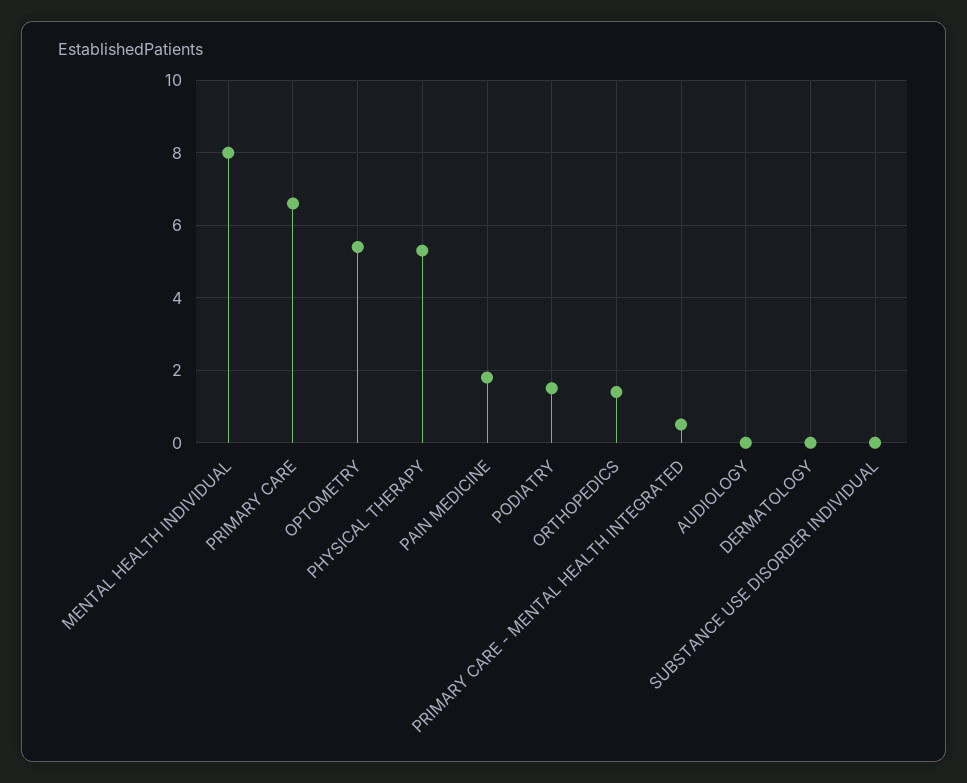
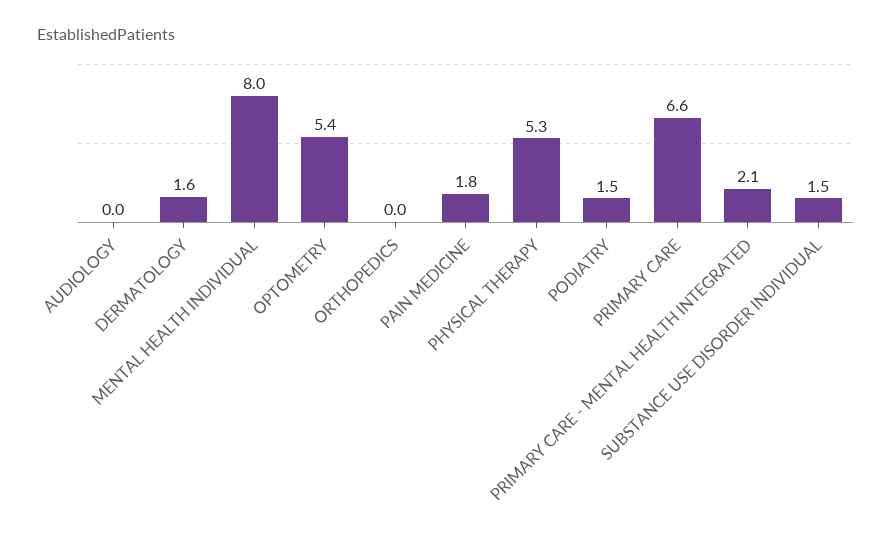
  {
    "MENTAL HEALTH INDIVIDUAL": 8,
    "PRIMARY CARE": 6.6,
    "OPTOMETRY": 5.4,
    "PHYSICAL THERAPY": 5.3,
    "PAIN MEDICINE": 1.8,
    "PODIATRY": 1.5,
-   "ORTHOPEDICS": 1.5,
+   "ORTHOPEDICS": 0,
-   "PRIMARY CARE - MENTAL HEALTH INTEGRATED": 0.5,
+   "PRIMARY CARE - MENTAL HEALTH INTEGRATED": 2.1,
    "AUDIOLOGY": 0,
-   "DERMATOLOGY": 0,
+   "DERMATOLOGY": 1.6,
-   "SUBSTANCE USE DISORDER INDIVIDUAL": 0
+   "SUBSTANCE USE DISORDER INDIVIDUAL": 1.5
  }

